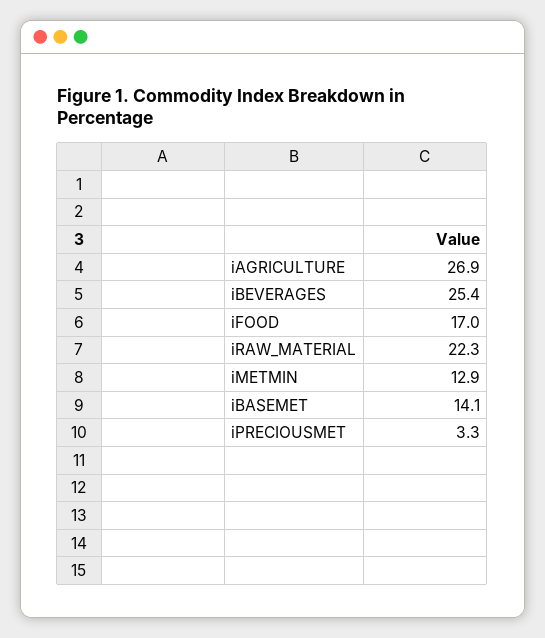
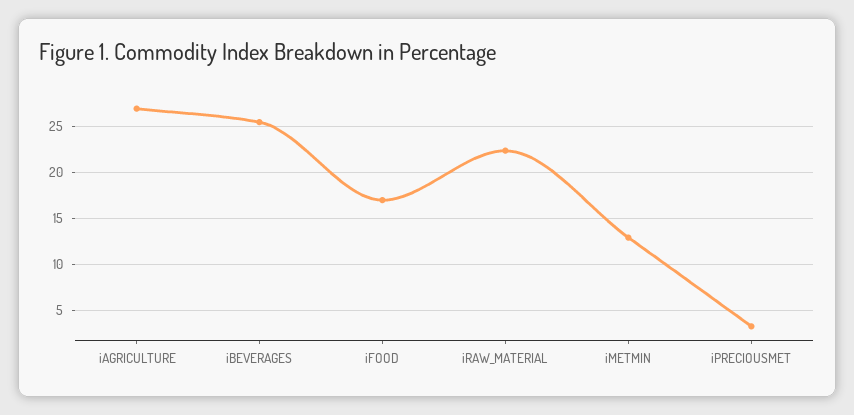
  {
    "iAGRICULTURE": 26.9,
    "iBEVERAGES": 25.4,
    "iFOOD": 17,
    "iRAW_MATERIAL": 22.3,
    "iMETMIN": 12.9,
-   "iBASEMET": 14.1,
    "iPRECIOUSMET": 3.3
  }

